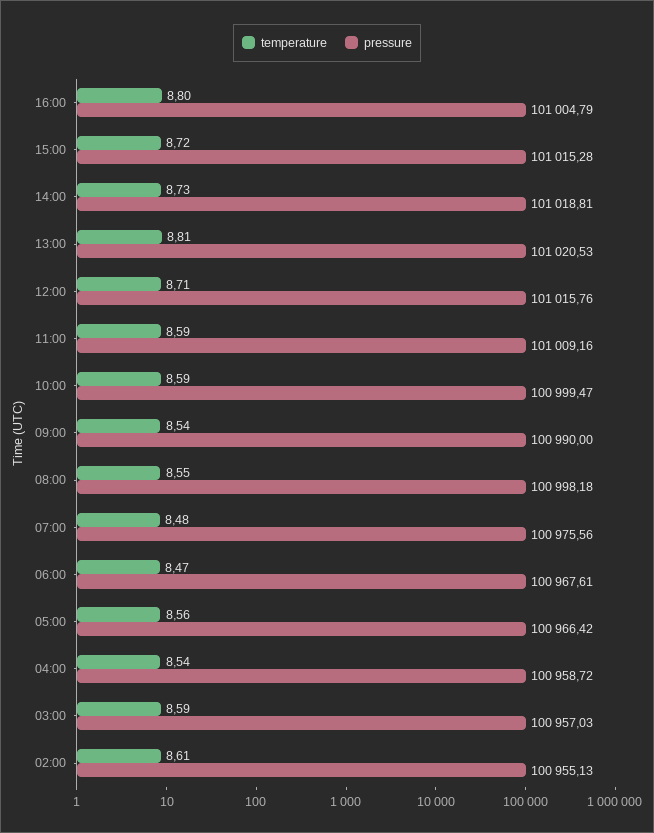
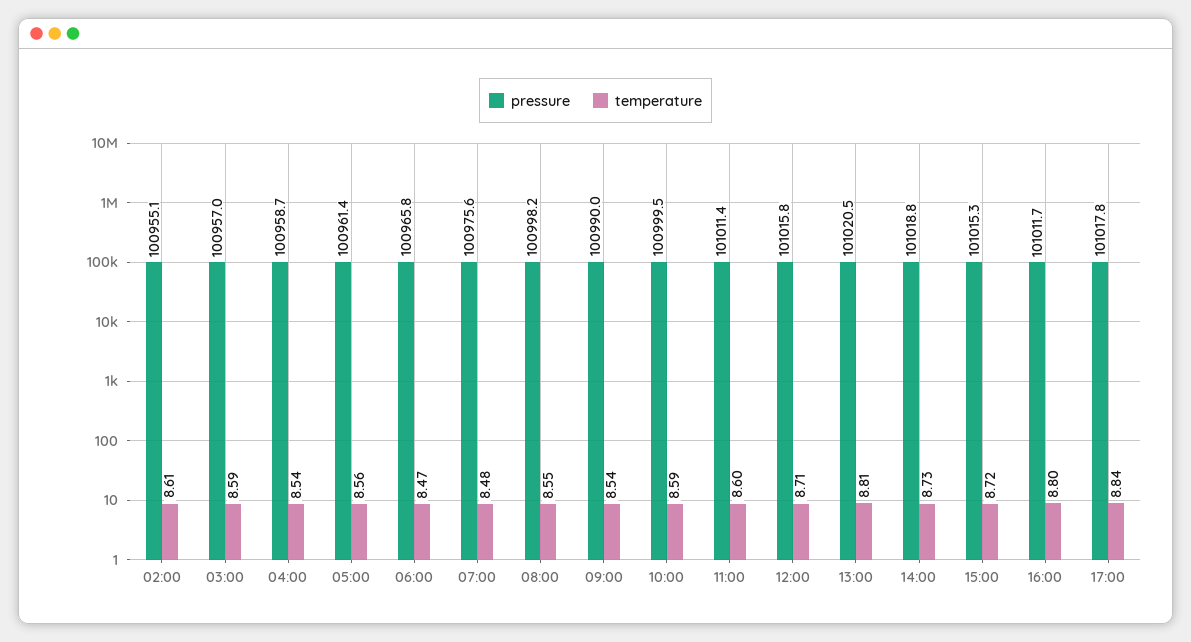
  {
    "temperature": {
      "16:00": 8.8,
      "15:00": 8.72,
      "14:00": 8.73,
      "13:00": 8.81,
      "12:00": 8.71,
-     "11:00": 8.59,
+     "11:00": 8.6,
      "10:00": 8.59,
      "09:00": 8.54,
      "08:00": 8.55,
      "07:00": 8.48,
      "06:00": 8.47,
      "05:00": 8.56,
      "04:00": 8.54,
      "03:00": 8.59,
-     "02:00": 8.61
+     "02:00": 8.61,
+     "17:00": 8.84
    },
    "pressure": {
-     "16:00": 101004.79,
+     "16:00": 101011.7,
      "15:00": 101015.28,
      "14:00": 101018.81,
      "13:00": 101020.53,
      "12:00": 101015.76,
-     "11:00": 101009.16,
+     "11:00": 101011.4,
      "10:00": 100999.47,
      "09:00": 100990,
      "08:00": 100998.18,
      "07:00": 100975.56,
-     "06:00": 100967.61,
+     "06:00": 100965.8,
-     "05:00": 100966.42,
+     "05:00": 100961.4,
      "04:00": 100958.72,
      "03:00": 100957.03,
-     "02:00": 100955.13
+     "02:00": 100955.13,
+     "17:00": 101017.8
    }
  }

